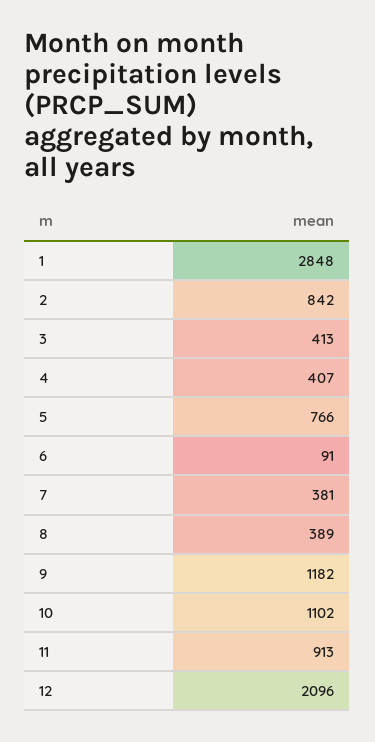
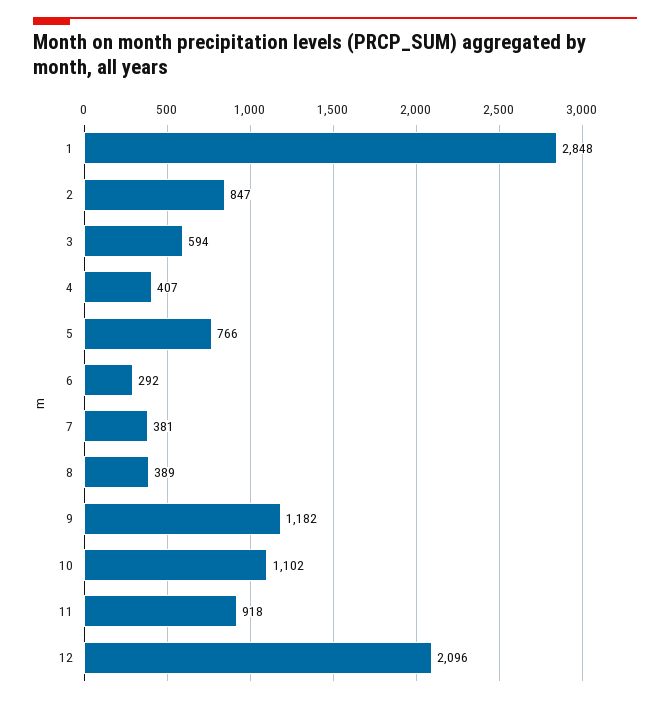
  {
    "1": 2848,
-   "2": 842,
+   "2": 847,
-   "3": 413,
+   "3": 594,
    "4": 407,
    "5": 766,
-   "6": 91,
+   "6": 292,
    "7": 381,
    "8": 389,
    "9": 1182,
    "10": 1102,
-   "11": 913,
+   "11": 918,
    "12": 2096
  }

